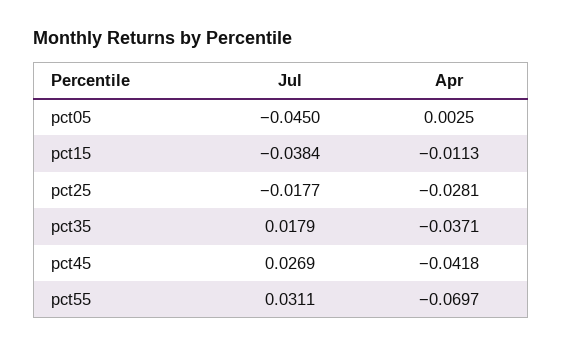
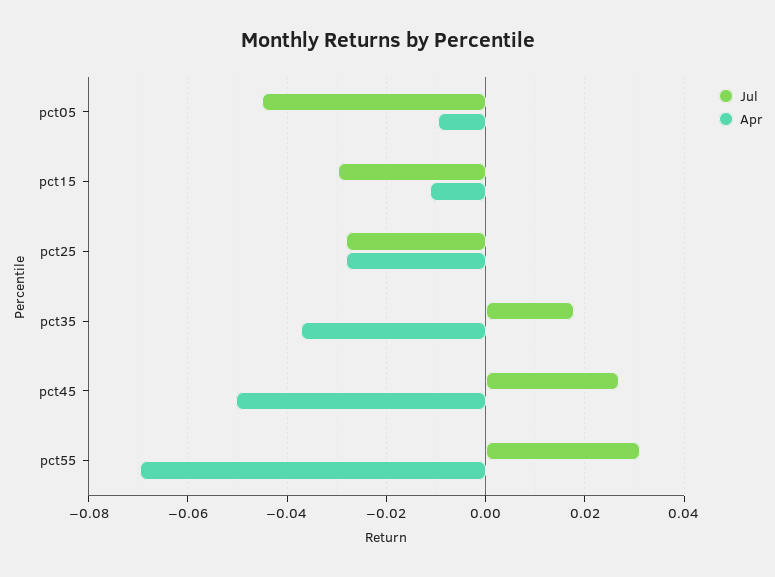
  {
    "Jul": {
      "pct05": -0.045,
-     "pct15": -0.0384,
+     "pct15": -0.03,
-     "pct25": -0.0177,
+     "pct25": -0.028,
      "pct35": 0.0179,
      "pct45": 0.0269,
      "pct55": 0.0311
    },
    "Apr": {
-     "pct05": 0.0025,
+     "pct05": -0.01,
      "pct15": -0.0113,
      "pct25": -0.0281,
      "pct35": -0.0371,
-     "pct45": -0.0418,
+     "pct45": -0.05,
      "pct55": -0.0697
    }
  }

